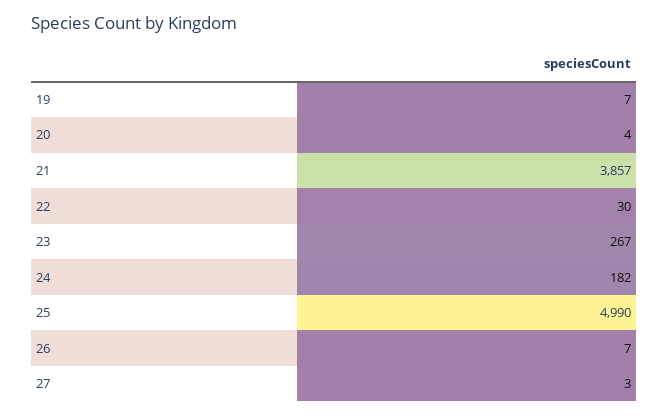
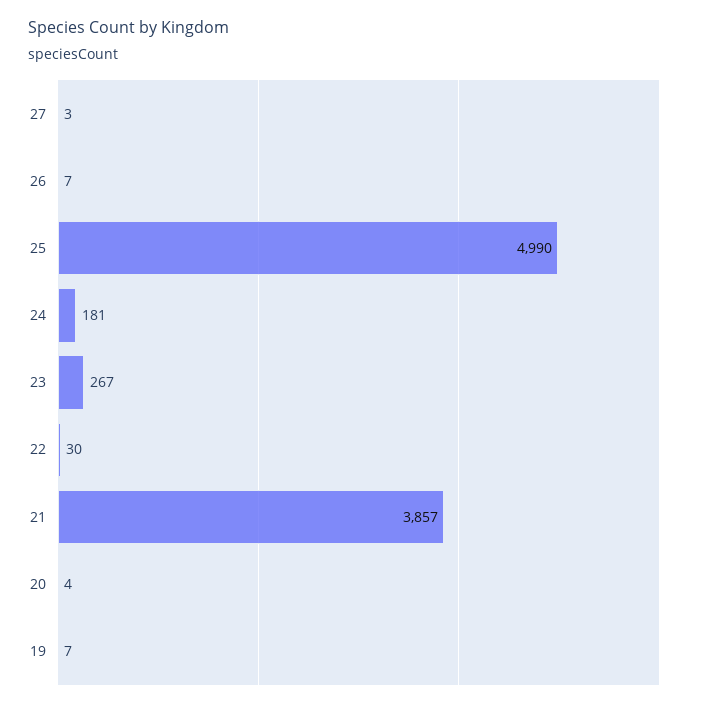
  {
    "19": 7,
    "20": 4,
    "21": 3857,
    "22": 30,
    "23": 267,
-   "24": 182,
+   "24": 181,
    "25": 4990,
    "26": 7,
    "27": 3
  }

